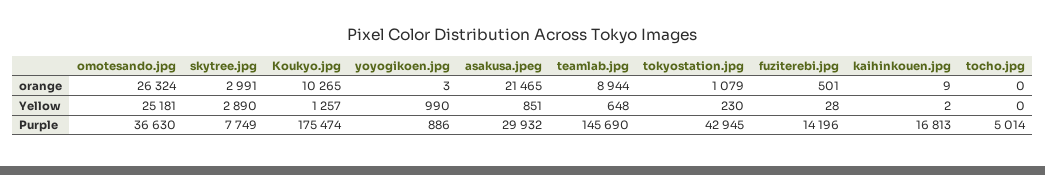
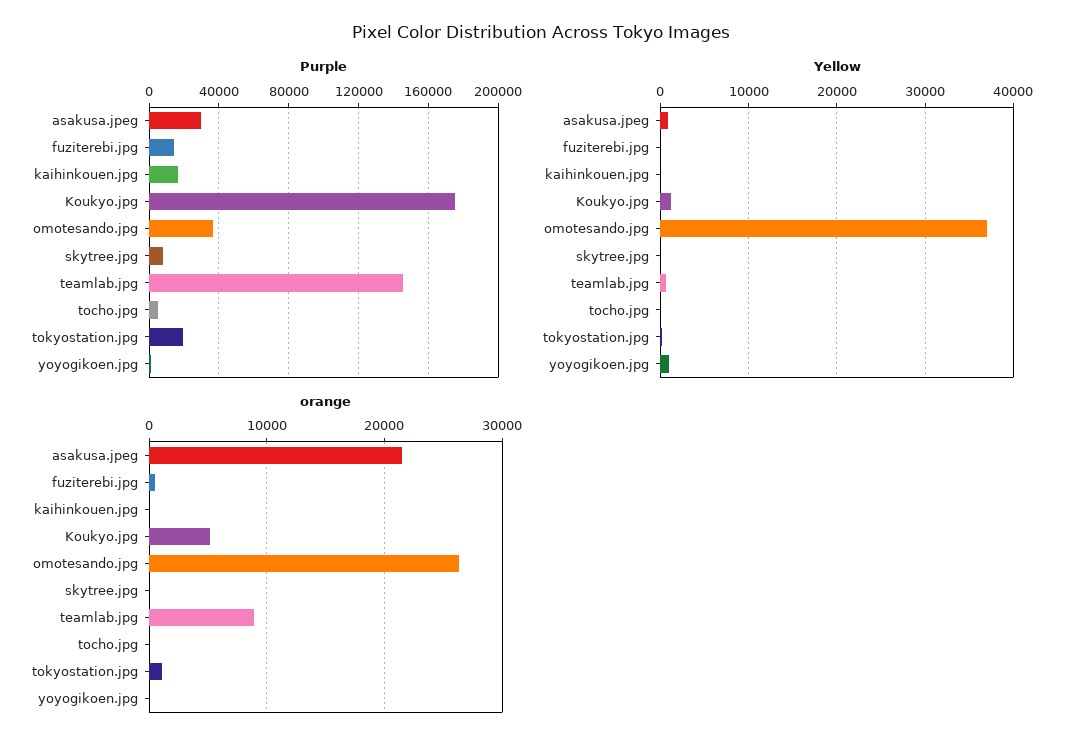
  {
    "orange": {
      "omotesando.jpg": 26324,
-     "skytree.jpg": 2991,
+     "skytree.jpg": 0,
-     "Koukyo.jpg": 10265,
+     "Koukyo.jpg": 5000,
      "yoyogikoen.jpg": 3,
      "asakusa.jpeg": 21465,
      "teamlab.jpg": 8944,
      "tokyostation.jpg": 1079,
      "fuziterebi.jpg": 501,
      "kaihinkouen.jpg": 9,
      "tocho.jpg": 0
    },
    "Yellow": {
-     "omotesando.jpg": 25181,
+     "omotesando.jpg": 37000,
-     "skytree.jpg": 2890,
+     "skytree.jpg": 0,
      "Koukyo.jpg": 1257,
      "yoyogikoen.jpg": 990,
      "asakusa.jpeg": 851,
      "teamlab.jpg": 648,
      "tokyostation.jpg": 230,
      "fuziterebi.jpg": 28,
      "kaihinkouen.jpg": 2,
      "tocho.jpg": 0
    },
    "Purple": {
      "omotesando.jpg": 36630,
      "skytree.jpg": 7749,
      "Koukyo.jpg": 175474,
      "yoyogikoen.jpg": 886,
      "asakusa.jpeg": 29932,
      "teamlab.jpg": 145690,
-     "tokyostation.jpg": 42945,
+     "tokyostation.jpg": 20000,
      "fuziterebi.jpg": 14196,
      "kaihinkouen.jpg": 16813,
      "tocho.jpg": 5014
    }
  }

